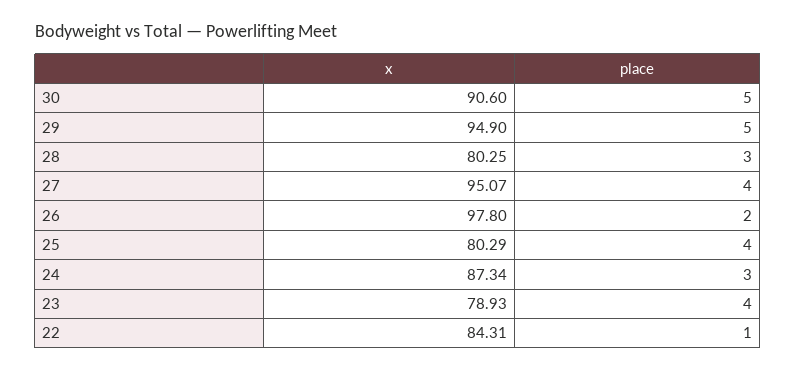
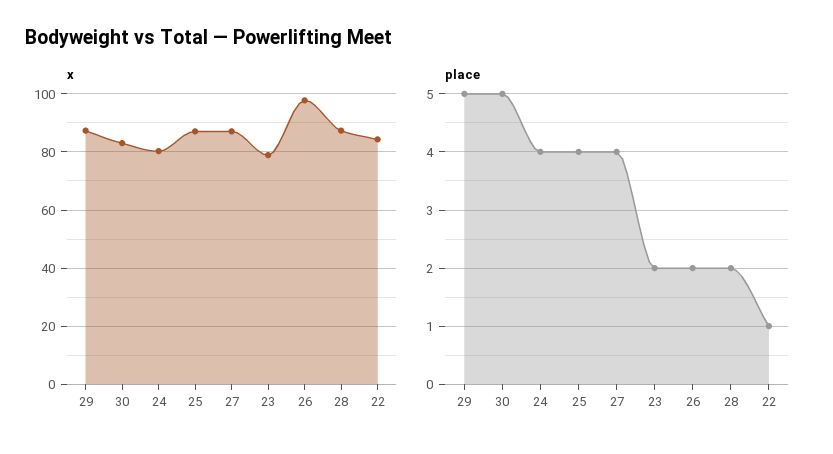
  {
    "x": {
-     "30": 90.6,
+     "30": 82.5,
-     "29": 94.9,
+     "29": 87.5,
-     "28": 80.25,
+     "28": 87.5,
-     "27": 95.07,
+     "27": 87.5,
      "26": 97.8,
-     "25": 80.29,
+     "25": 87.5,
-     "24": 87.34,
+     "24": 80,
      "23": 78.93,
      "22": 84.31
    },
    "place": {
      "30": 5,
      "29": 5,
-     "28": 3,
+     "28": 2,
      "27": 4,
      "26": 2,
      "25": 4,
-     "24": 3,
+     "24": 4,
-     "23": 4,
+     "23": 2,
      "22": 1
    }
  }

